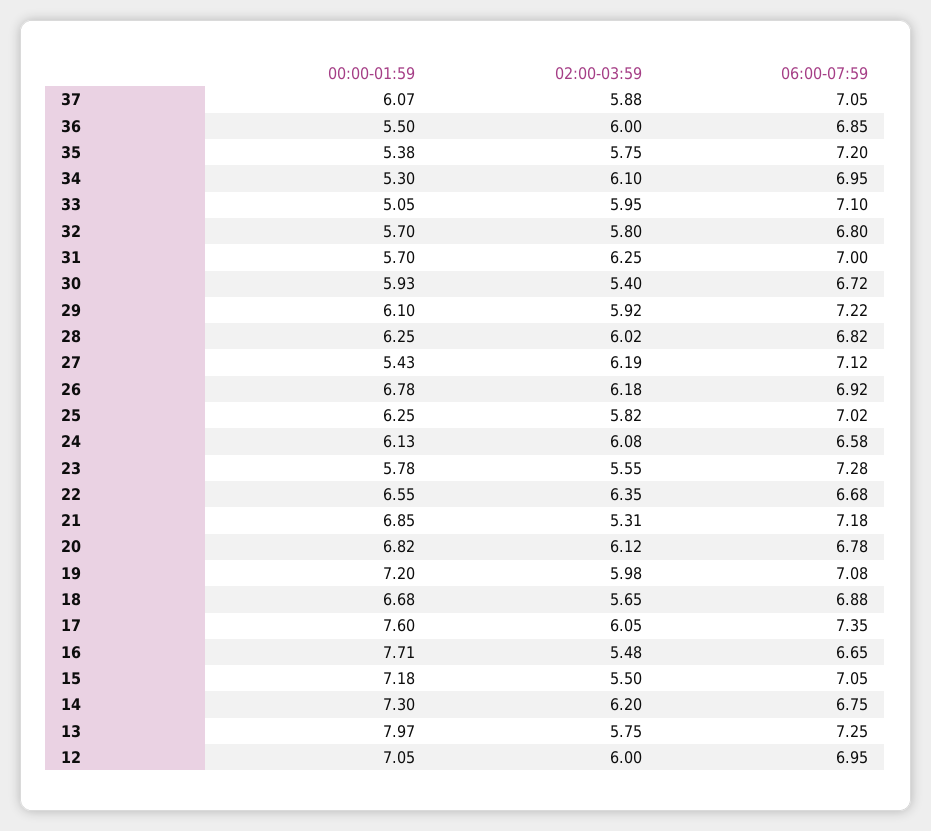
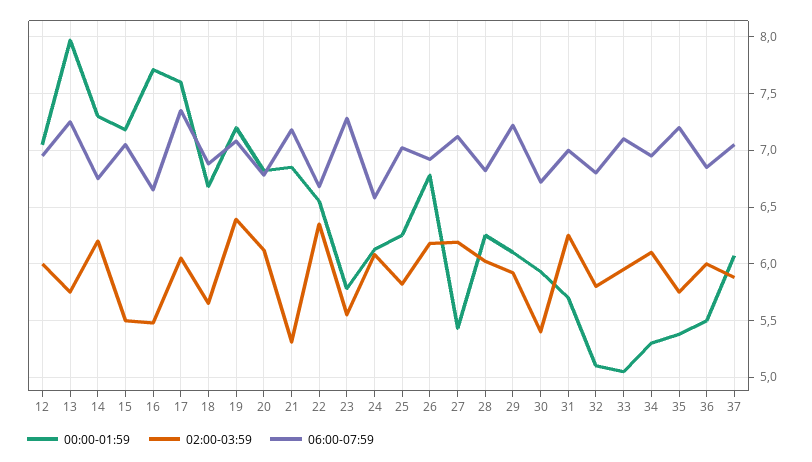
  {
    "00:00-01:59": {
      "37": 6.07,
      "36": 5.5,
      "35": 5.38,
      "34": 5.3,
      "33": 5.05,
-     "32": 5.7,
+     "32": 5.1,
      "31": 5.7,
      "30": 5.93,
      "29": 6.1,
      "28": 6.25,
      "27": 5.43,
      "26": 6.78,
      "25": 6.25,
      "24": 6.13,
      "23": 5.78,
      "22": 6.55,
      "21": 6.85,
      "20": 6.82,
      "19": 7.2,
      "18": 6.68,
      "17": 7.6,
      "16": 7.71,
      "15": 7.18,
      "14": 7.3,
      "13": 7.97,
      "12": 7.05
    },
    "02:00-03:59": {
      "37": 5.88,
      "36": 6,
      "35": 5.75,
      "34": 6.1,
      "33": 5.95,
      "32": 5.8,
      "31": 6.25,
      "30": 5.4,
      "29": 5.92,
      "28": 6.02,
      "27": 6.19,
      "26": 6.18,
      "25": 5.82,
      "24": 6.08,
      "23": 5.55,
      "22": 6.35,
      "21": 5.31,
      "20": 6.12,
-     "19": 5.98,
+     "19": 6.4,
      "18": 5.65,
      "17": 6.05,
      "16": 5.48,
      "15": 5.5,
      "14": 6.2,
      "13": 5.75,
      "12": 6
    },
    "06:00-07:59": {
      "37": 7.05,
      "36": 6.85,
      "35": 7.2,
      "34": 6.95,
      "33": 7.1,
      "32": 6.8,
      "31": 7,
      "30": 6.72,
      "29": 7.22,
      "28": 6.82,
      "27": 7.12,
      "26": 6.92,
      "25": 7.02,
      "24": 6.58,
      "23": 7.28,
      "22": 6.68,
      "21": 7.18,
      "20": 6.78,
      "19": 7.08,
      "18": 6.88,
      "17": 7.35,
      "16": 6.65,
      "15": 7.05,
      "14": 6.75,
      "13": 7.25,
      "12": 6.95
    }
  }

